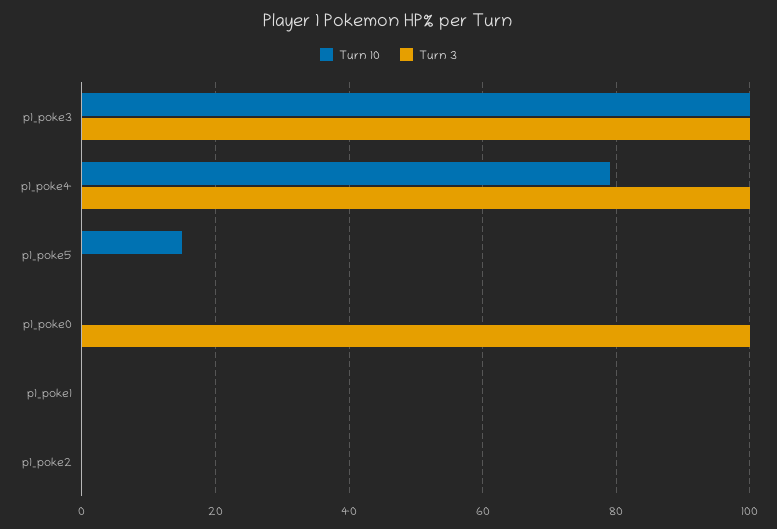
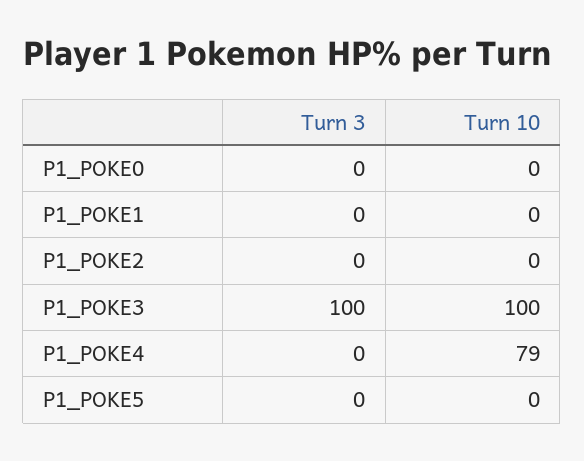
  {
    "Turn 10": {
      "p1_poke3": 100,
      "p1_poke4": 79,
-     "p1_poke5": 15,
+     "p1_poke5": 0,
      "p1_poke0": 0,
      "p1_poke1": 0,
      "p1_poke2": 0
    },
    "Turn 3": {
      "p1_poke3": 100,
-     "p1_poke4": 100,
+     "p1_poke4": 0,
      "p1_poke5": 0,
-     "p1_poke0": 100,
+     "p1_poke0": 0,
      "p1_poke1": 0,
      "p1_poke2": 0
    }
  }

